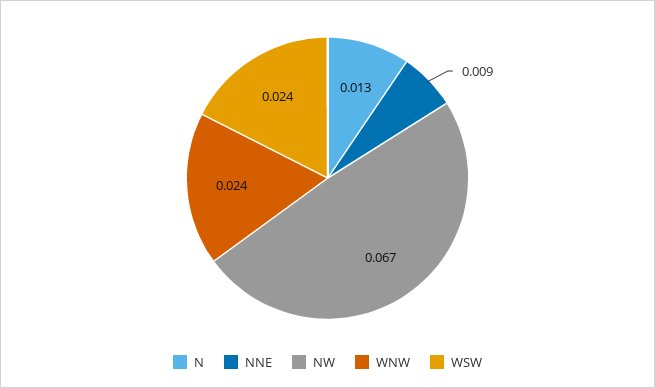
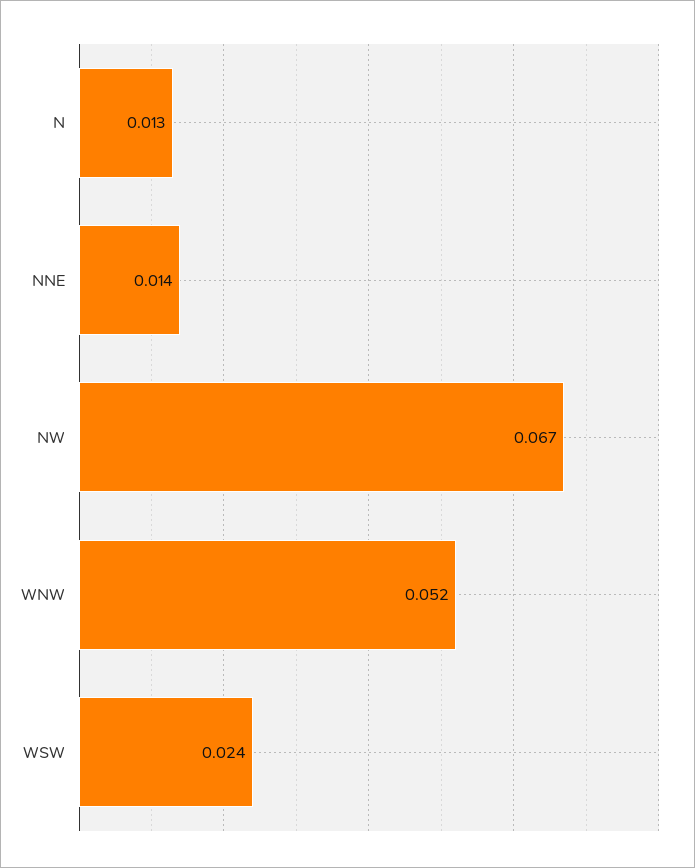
  {
    "N": 0.013,
-   "NNE": 0.009,
+   "NNE": 0.014,
    "NW": 0.067,
-   "WNW": 0.024,
+   "WNW": 0.052,
    "WSW": 0.024
  }

